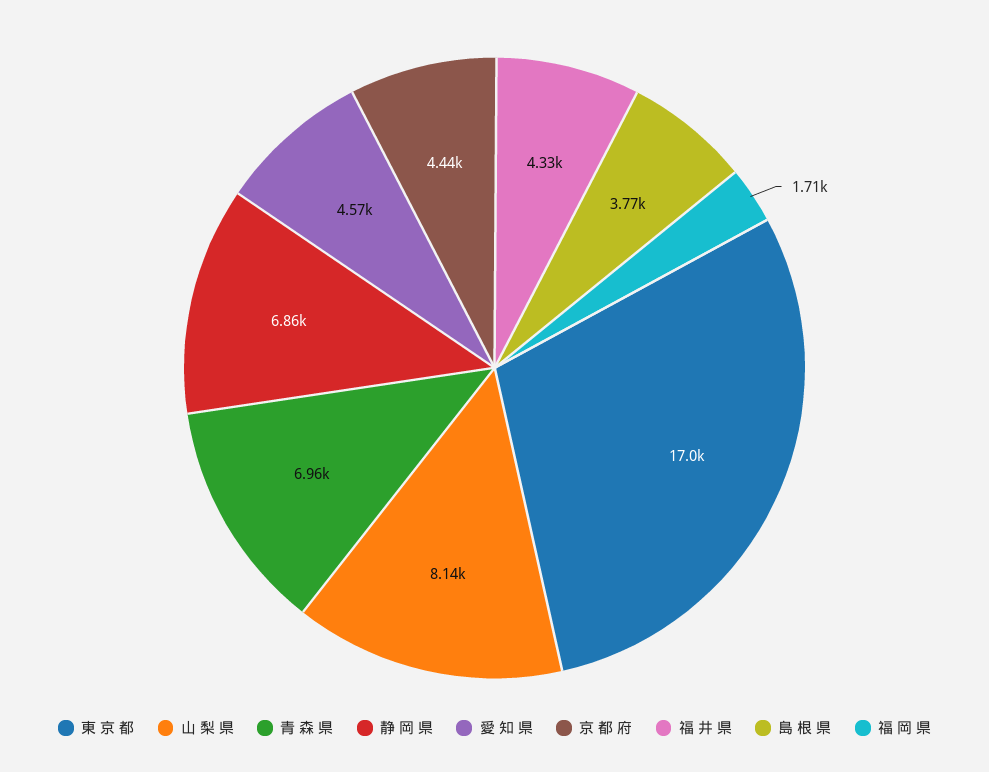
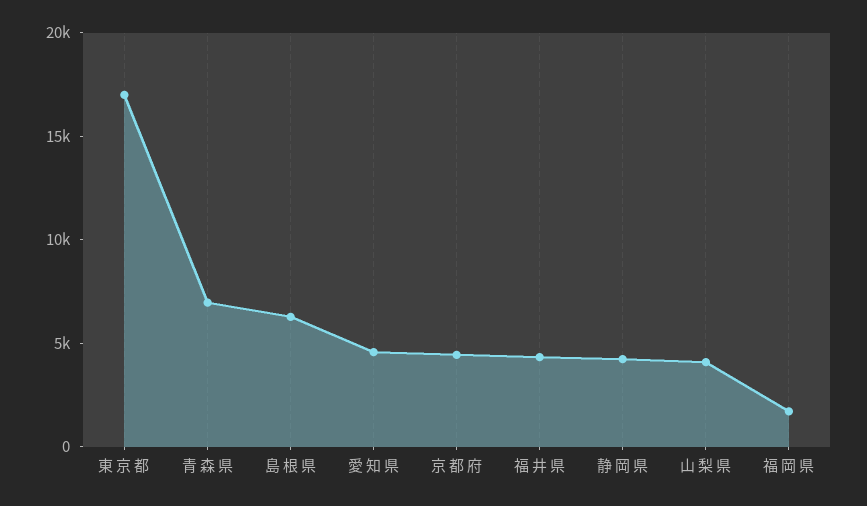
  {
    "東 京 都": 17000,
-   "山 梨 県": 8140,
+   "山 梨 県": 4000,
    "青 森 県": 6960,
-   "静 岡 県": 6860,
+   "静 岡 県": 4000,
    "愛 知 県": 4570,
    "京 都 府": 4440,
    "福 井 県": 4330,
-   "島 根 県": 3770,
+   "島 根 県": 6000,
    "福 岡 県": 1710
  }

